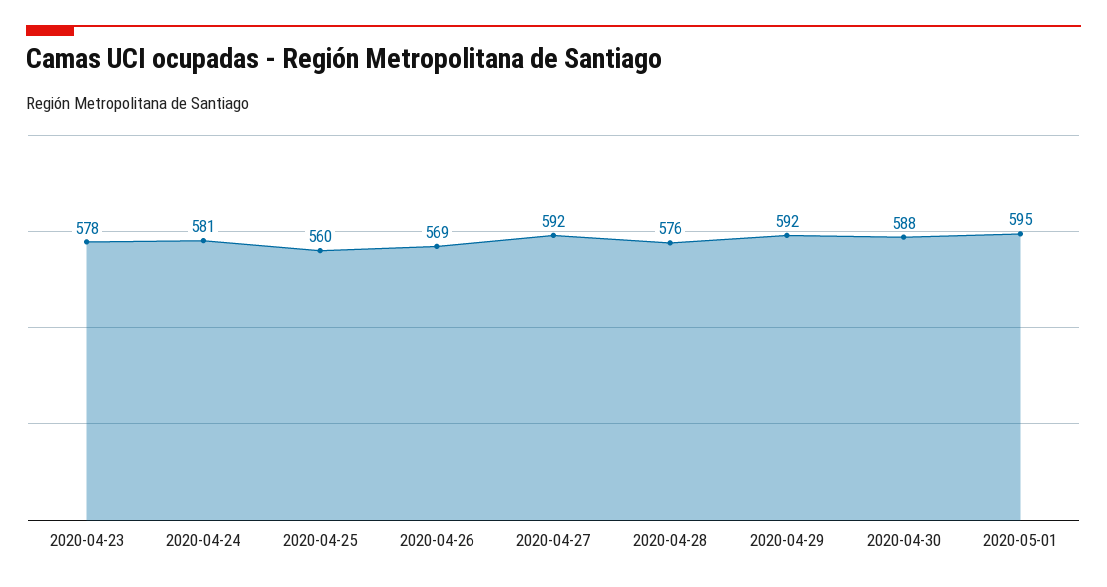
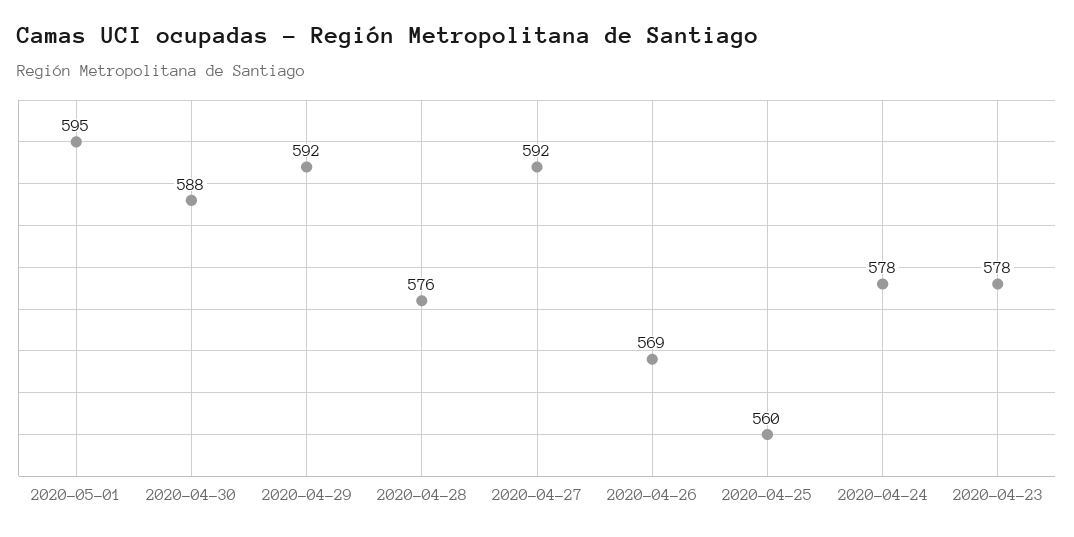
  {
    "2020-04-23": 578,
-   "2020-04-24": 581,
+   "2020-04-24": 578,
    "2020-04-25": 560,
    "2020-04-26": 569,
    "2020-04-27": 592,
    "2020-04-28": 576,
    "2020-04-29": 592,
    "2020-04-30": 588,
    "2020-05-01": 595
  }

